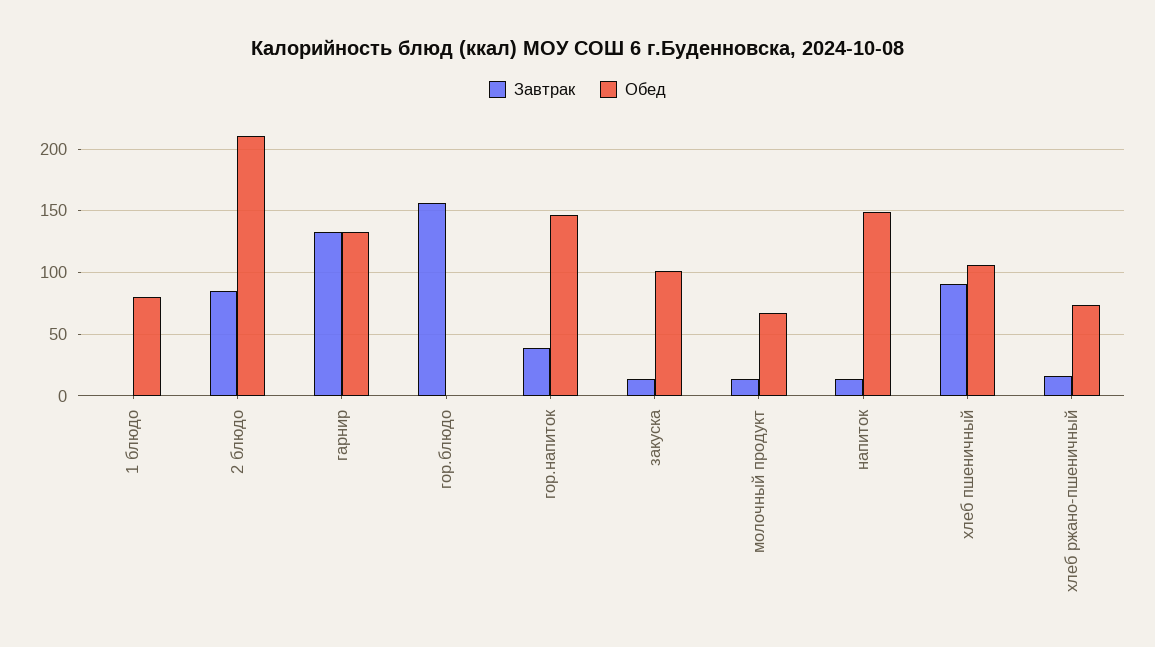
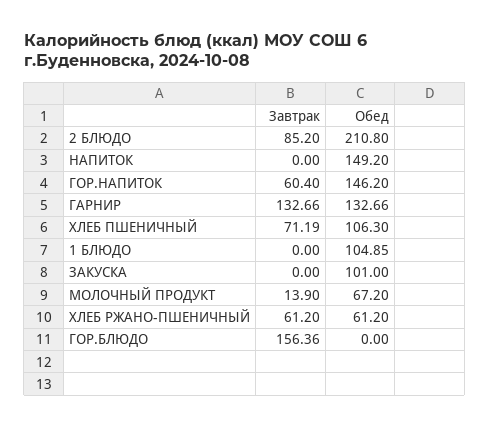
  {
    "Завтрак": {
      "1 блюдо": 0,
      "2 блюдо": 85.2,
      "гарнир": 132.66,
      "гор.блюдо": 156.36,
-     "гор.напиток": 40,
+     "гор.напиток": 60.4,
-     "закуска": 15,
+     "закуска": 0,
      "молочный продукт": 13.9,
-     "напиток": 15,
+     "напиток": 0,
-     "хлеб пшеничный": 90,
+     "хлеб пшеничный": 71.19,
-     "хлеб ржано-пшеничный": 15
+     "хлеб ржано-пшеничный": 61.2
    },
    "Обед": {
-     "1 блюдо": 80,
+     "1 блюдо": 104.85,
      "2 блюдо": 210.8,
      "гарнир": 132.66,
      "гор.блюдо": 0,
      "гор.напиток": 146.2,
      "закуска": 101,
      "молочный продукт": 67.2,
      "напиток": 149.2,
      "хлеб пшеничный": 106.3,
-     "хлеб ржано-пшеничный": 75
+     "хлеб ржано-пшеничный": 61.2
    }
  }

